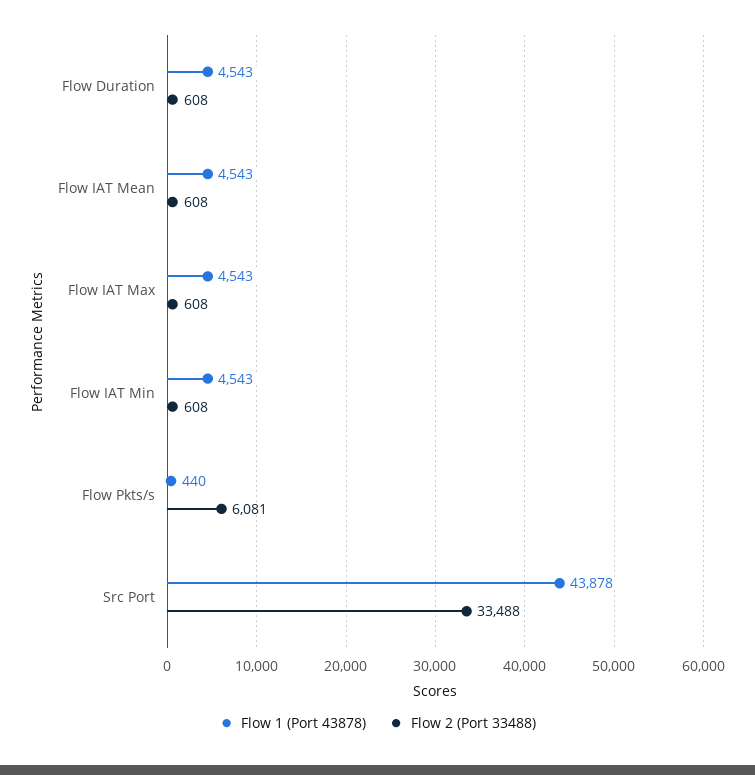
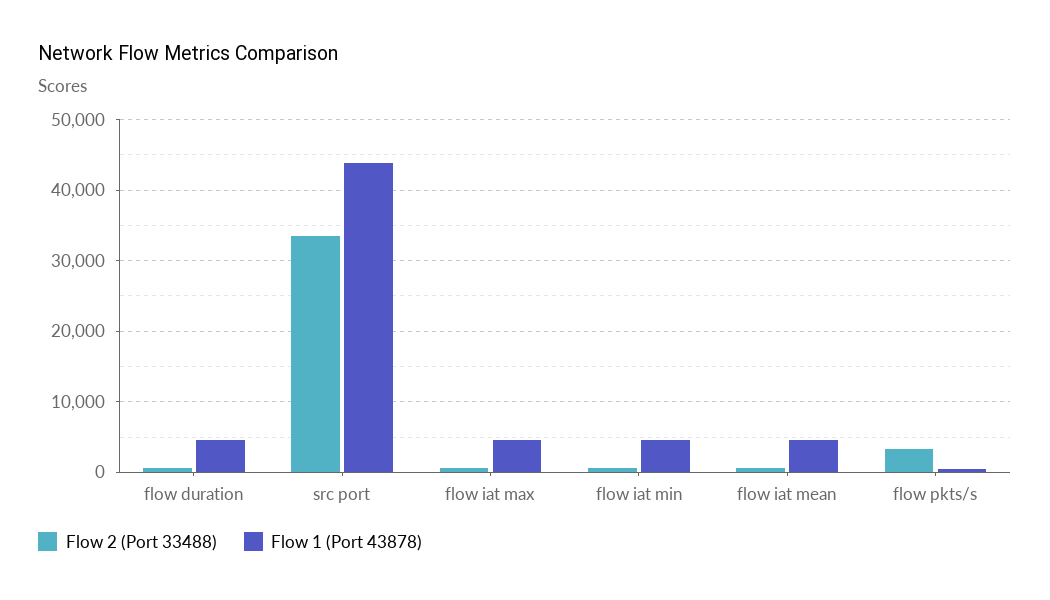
  {
    "Flow 1 (Port 43878)": {
      "Flow Duration": 4543,
      "Flow IAT Mean": 4543,
      "Flow IAT Max": 4543,
      "Flow IAT Min": 4543,
      "Flow Pkts/s": 440,
      "Src Port": 43878
    },
    "Flow 2 (Port 33488)": {
      "Flow Duration": 608,
      "Flow IAT Mean": 608,
      "Flow IAT Max": 608,
      "Flow IAT Min": 608,
-     "Flow Pkts/s": 6081,
+     "Flow Pkts/s": 3000,
      "Src Port": 33488
    }
  }

